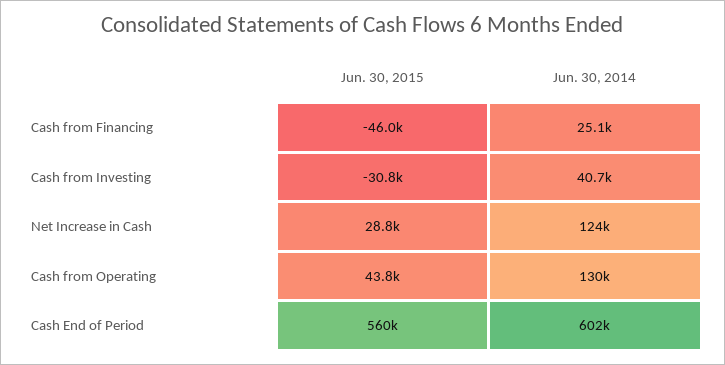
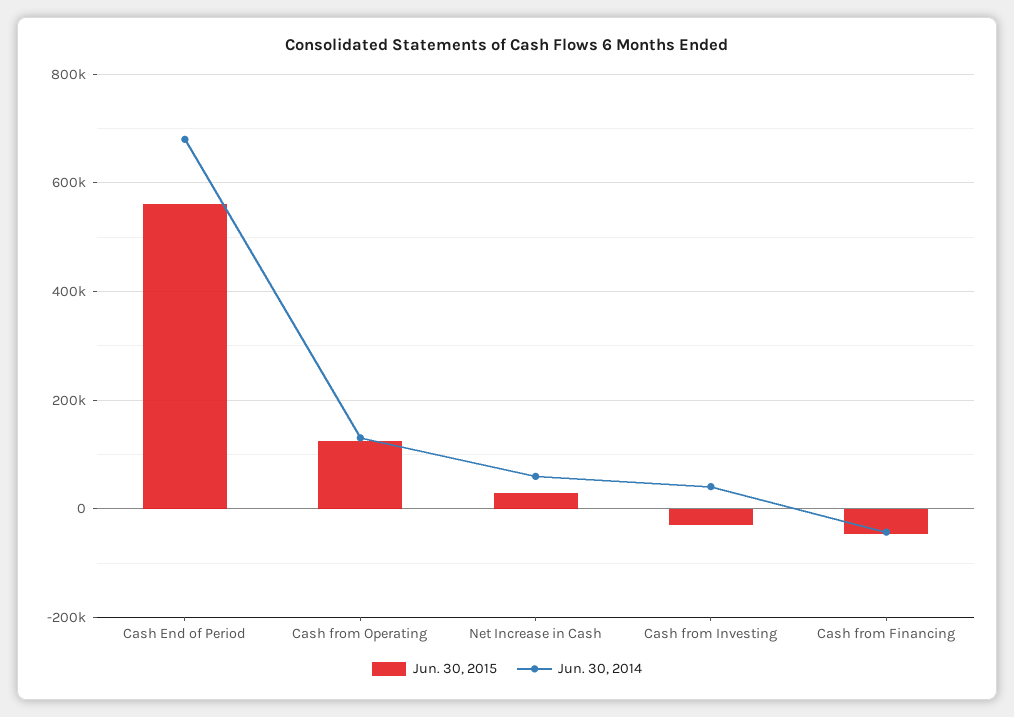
  {
    "Jun. 30, 2015": {
      "Cash from Financing": -46000,
      "Cash from Investing": -30800,
      "Net Increase in Cash": 28800,
-     "Cash from Operating": 43800,
+     "Cash from Operating": 120000,
      "Cash End of Period": 560000
    },
    "Jun. 30, 2014": {
-     "Cash from Financing": 25100,
+     "Cash from Financing": -40000,
      "Cash from Investing": 40700,
-     "Net Increase in Cash": 124000,
+     "Net Increase in Cash": 60000,
      "Cash from Operating": 130000,
-     "Cash End of Period": 602000
+     "Cash End of Period": 680000
    }
  }

